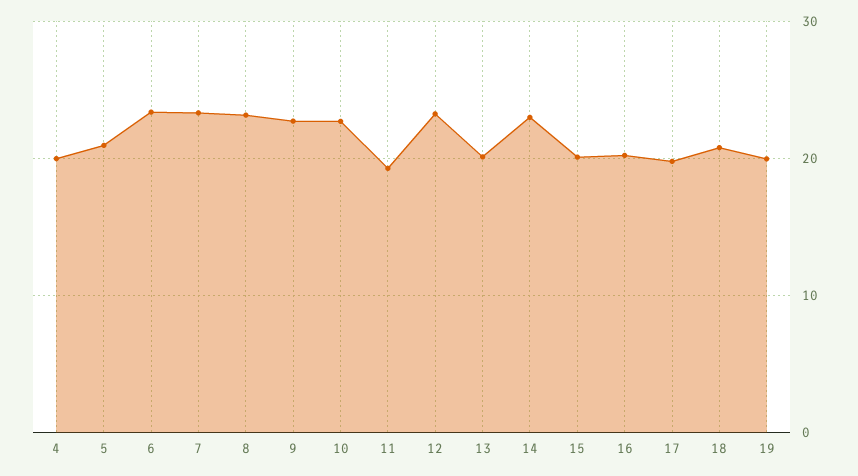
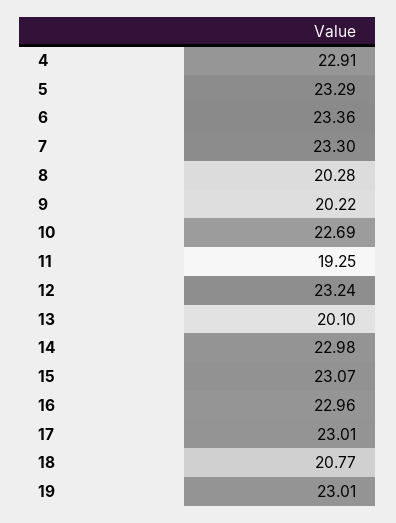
  {
-   "4": 20,
+   "4": 22.91,
-   "5": 21,
+   "5": 23.29,
    "6": 23.36,
    "7": 23.3,
-   "8": 23,
+   "8": 20.28,
-   "9": 23,
+   "9": 20.22,
    "10": 22.69,
    "11": 19.25,
    "12": 23.24,
    "13": 20.1,
    "14": 22.98,
-   "15": 20,
+   "15": 23.07,
-   "16": 20,
+   "16": 22.96,
-   "17": 20,
+   "17": 23.01,
    "18": 20.77,
-   "19": 20
+   "19": 23.01
  }

